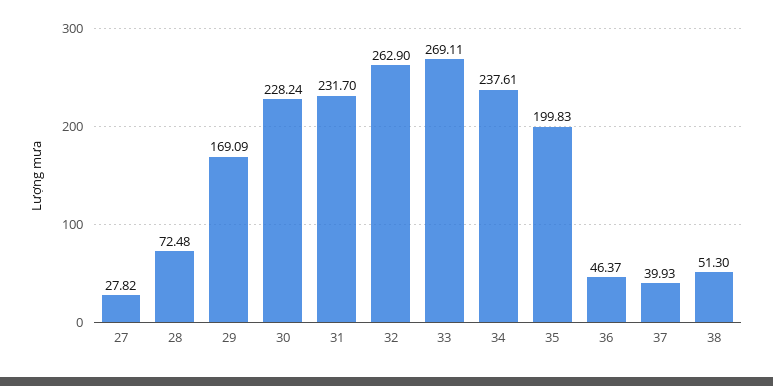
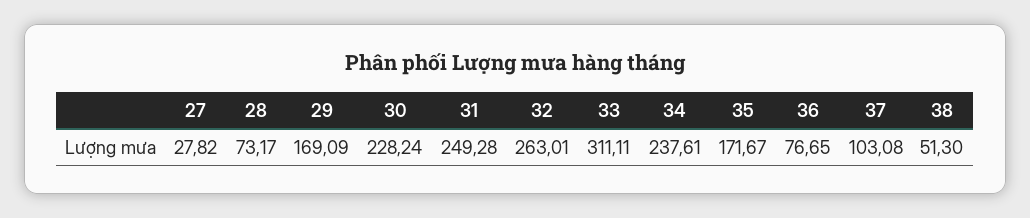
  {
    "27": 27.82,
-   "28": 72.48,
+   "28": 73.17,
    "29": 169.09,
    "30": 228.24,
-   "31": 231.7,
+   "31": 249.28,
-   "32": 262.9,
+   "32": 263.01,
-   "33": 269.11,
+   "33": 311.11,
    "34": 237.61,
-   "35": 199.83,
+   "35": 171.67,
-   "36": 46.37,
+   "36": 76.65,
-   "37": 39.93,
+   "37": 103.08,
    "38": 51.3
  }

